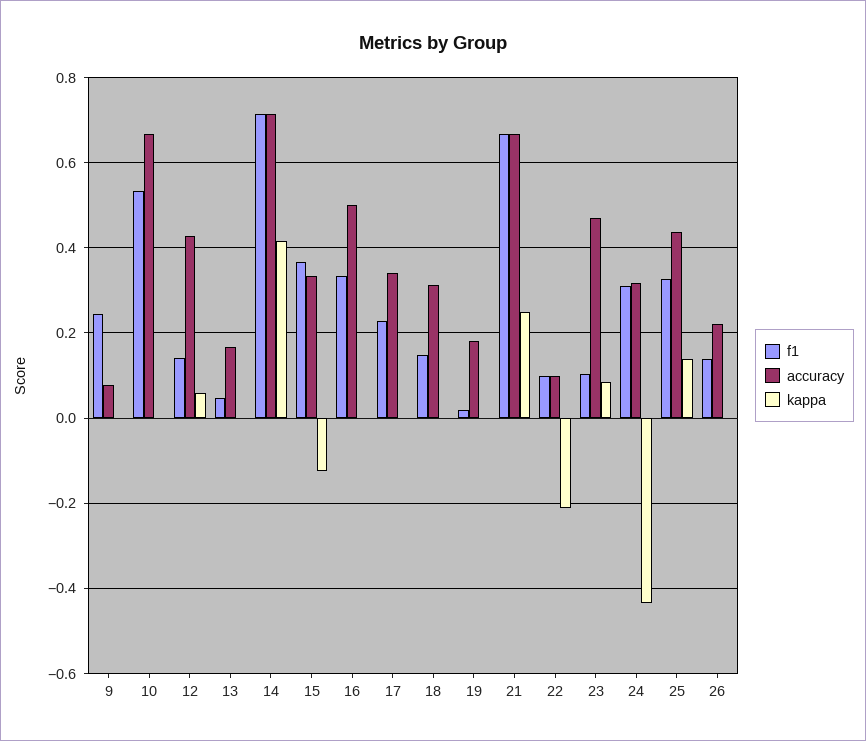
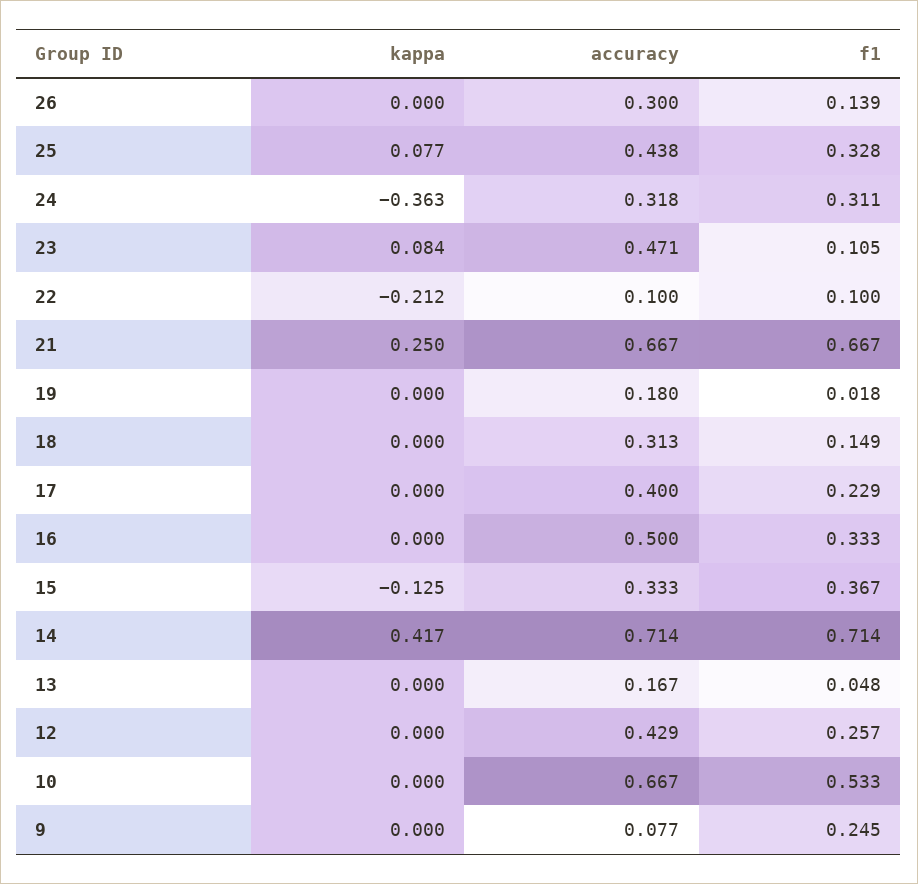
  {
    "f1": {
      "9": 0.245,
      "10": 0.533,
-     "12": 0.14,
+     "12": 0.257,
      "13": 0.048,
      "14": 0.714,
      "15": 0.367,
      "16": 0.333,
      "17": 0.229,
      "18": 0.149,
      "19": 0.018,
      "21": 0.667,
      "22": 0.1,
      "23": 0.105,
      "24": 0.311,
      "25": 0.328,
      "26": 0.139
    },
    "accuracy": {
      "9": 0.077,
      "10": 0.667,
      "12": 0.429,
      "13": 0.167,
      "14": 0.714,
      "15": 0.333,
      "16": 0.5,
-     "17": 0.34,
+     "17": 0.4,
      "18": 0.313,
      "19": 0.18,
      "21": 0.667,
      "22": 0.1,
      "23": 0.471,
      "24": 0.318,
      "25": 0.438,
-     "26": 0.22
+     "26": 0.3
    },
    "kappa": {
      "9": 0,
      "10": 0,
-     "12": 0.06,
+     "12": 0,
      "13": 0,
      "14": 0.417,
      "15": -0.125,
      "16": 0,
      "17": 0,
      "18": 0,
      "19": 0,
      "21": 0.25,
      "22": -0.212,
      "23": 0.084,
-     "24": -0.44,
+     "24": -0.363,
-     "25": 0.14,
+     "25": 0.077,
      "26": 0
    }
  }

